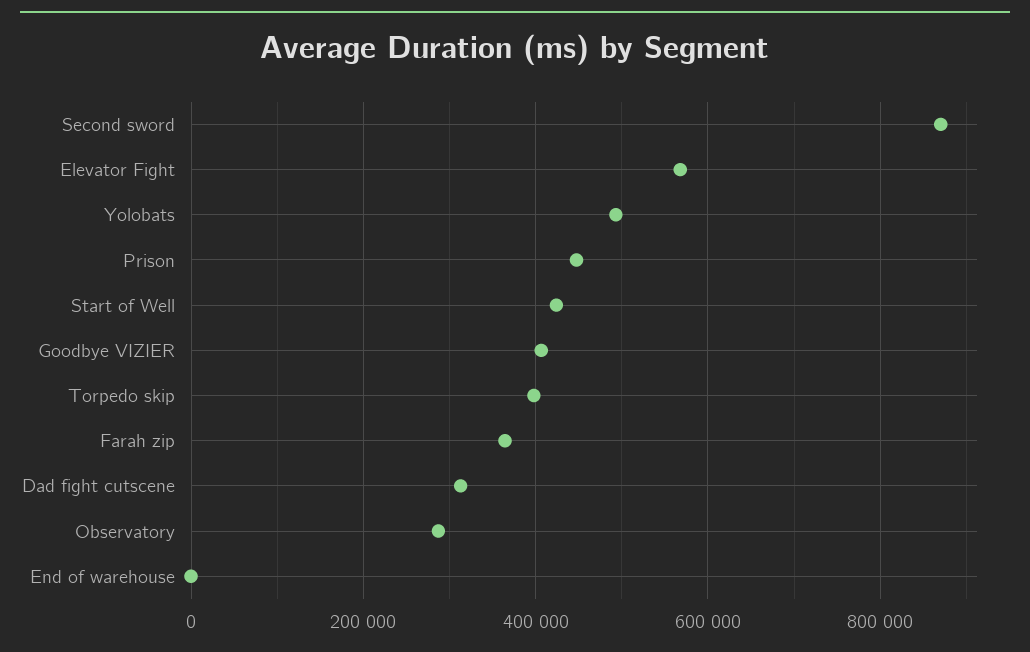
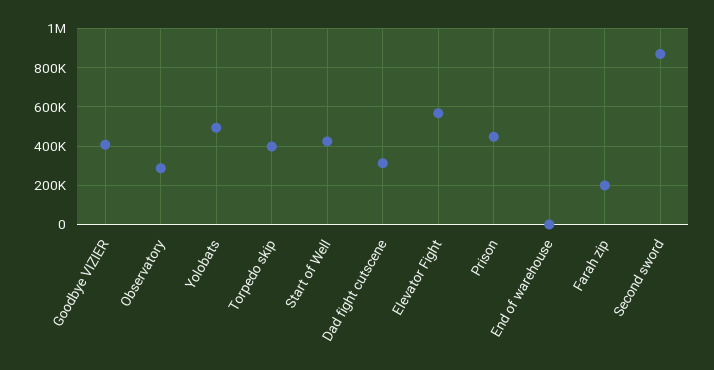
  {
    "Second sword": 880000,
    "Elevator Fight": 560000,
    "Yolobats": 500000,
    "Prison": 440000,
    "Start of Well": 420000,
    "Goodbye VIZIER": 400000,
    "Torpedo skip": 400000,
-   "Farah zip": 360000,
+   "Farah zip": 200000,
    "Dad fight cutscene": 320000,
    "Observatory": 280000,
    "End of warehouse": 0
  }

